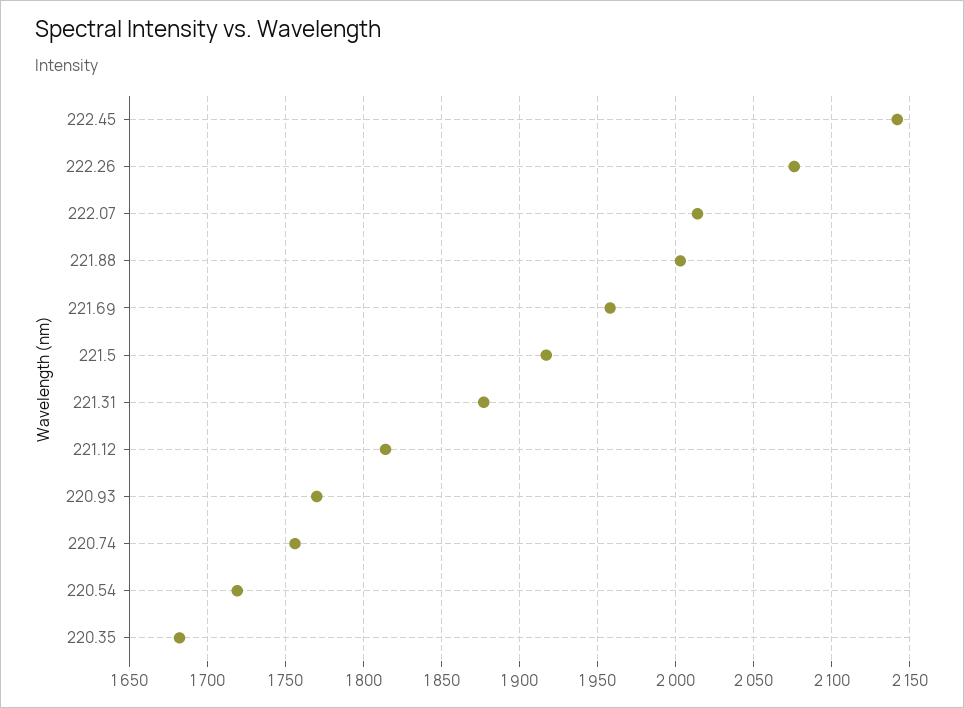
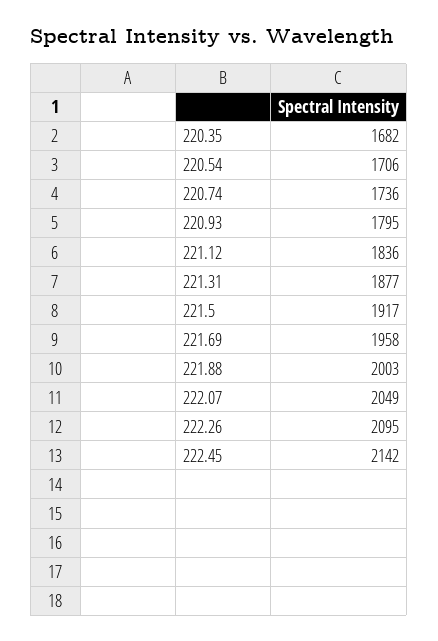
  {
    "222.45": 2142,
-   "222.26": 2075,
+   "222.26": 2095,
-   "222.07": 2015,
+   "222.07": 2049,
    "221.88": 2003,
    "221.69": 1958,
    "221.5": 1917,
    "221.31": 1877,
-   "221.12": 1815,
+   "221.12": 1836,
-   "220.93": 1770,
+   "220.93": 1795,
-   "220.74": 1755,
+   "220.74": 1736,
-   "220.54": 1720,
+   "220.54": 1706,
    "220.35": 1682
  }

